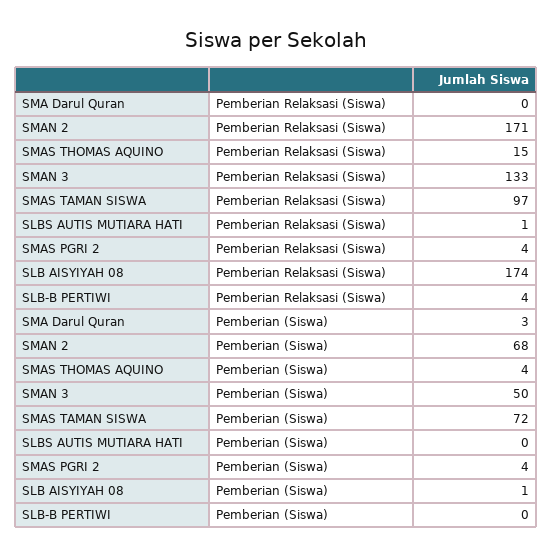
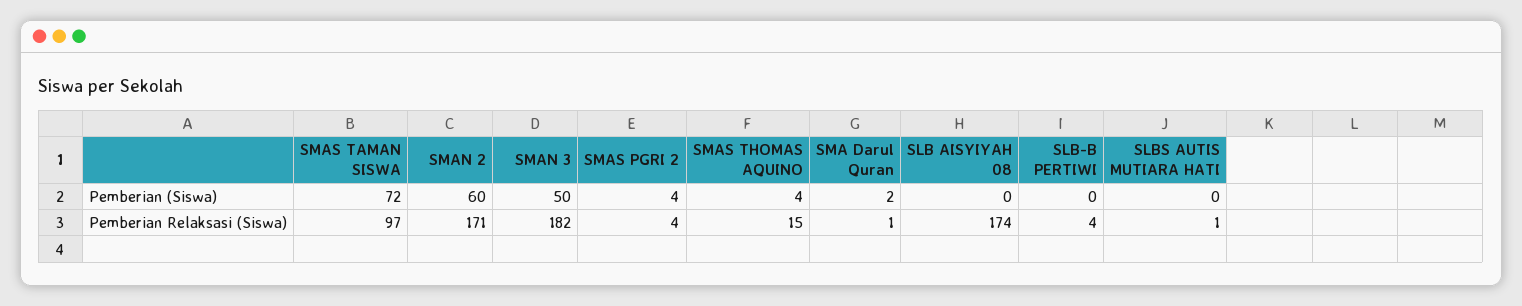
  {
    "SMA Darul Quran": {
-     "Pemberian Relaksasi (Siswa)": 0,
+     "Pemberian Relaksasi (Siswa)": 1,
-     "Pemberian (Siswa)": 3
+     "Pemberian (Siswa)": 2
    },
    "SMAN 2": {
      "Pemberian Relaksasi (Siswa)": 171,
-     "Pemberian (Siswa)": 68
+     "Pemberian (Siswa)": 60
    },
    "SMAS THOMAS AQUINO": {
      "Pemberian Relaksasi (Siswa)": 15,
      "Pemberian (Siswa)": 4
    },
    "SMAN 3": {
-     "Pemberian Relaksasi (Siswa)": 133,
+     "Pemberian Relaksasi (Siswa)": 182,
      "Pemberian (Siswa)": 50
    },
    "SMAS TAMAN SISWA": {
      "Pemberian Relaksasi (Siswa)": 97,
      "Pemberian (Siswa)": 72
    },
    "SLBS AUTIS MUTIARA HATI": {
      "Pemberian Relaksasi (Siswa)": 1,
      "Pemberian (Siswa)": 0
    },
    "SMAS PGRI 2": {
      "Pemberian Relaksasi (Siswa)": 4,
      "Pemberian (Siswa)": 4
    },
    "SLB AISYIYAH 08": {
      "Pemberian Relaksasi (Siswa)": 174,
-     "Pemberian (Siswa)": 1
+     "Pemberian (Siswa)": 0
    },
    "SLB-B PERTIWI": {
      "Pemberian Relaksasi (Siswa)": 4,
      "Pemberian (Siswa)": 0
    }
  }

